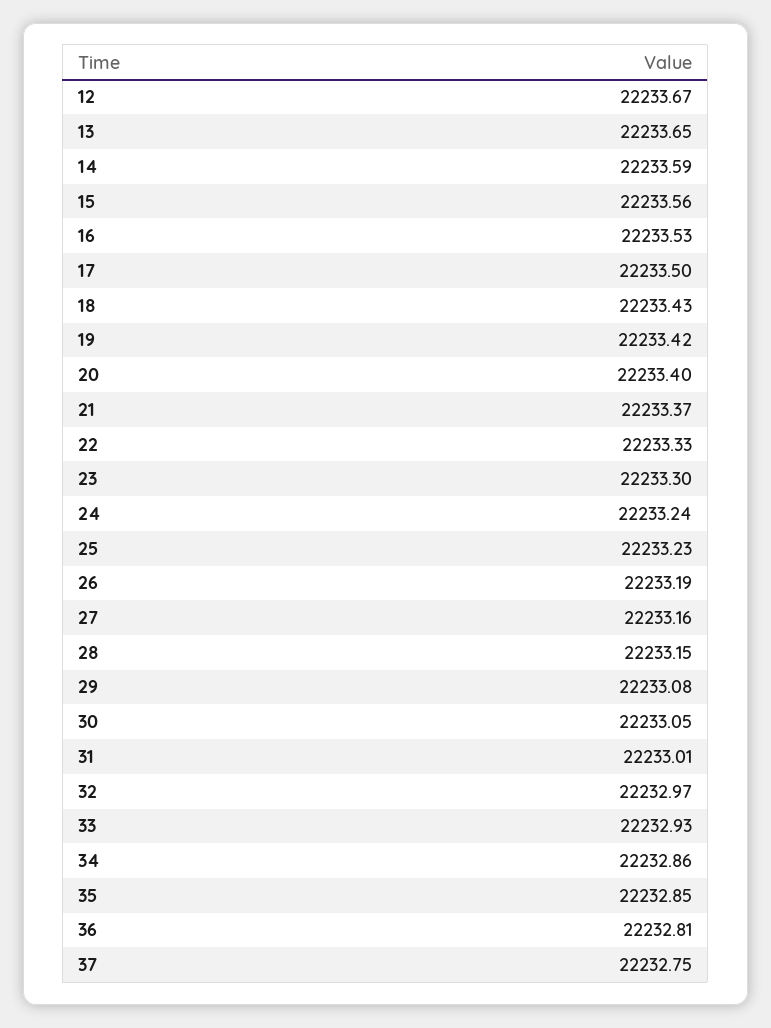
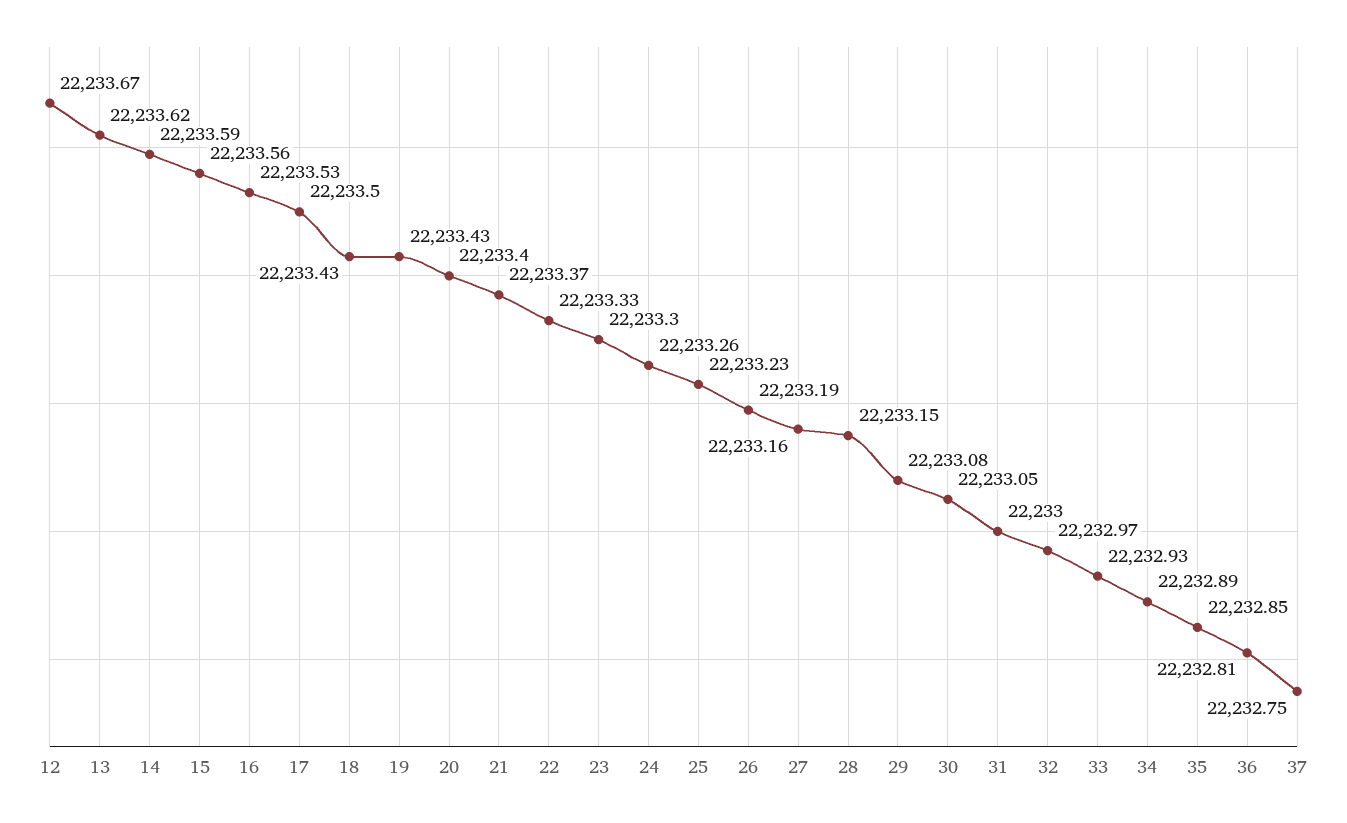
  {
    "12": 22233.67,
-   "13": 22233.65,
+   "13": 22233.62,
    "14": 22233.59,
    "15": 22233.56,
    "16": 22233.53,
    "17": 22233.5,
    "18": 22233.43,
-   "19": 22233.42,
+   "19": 22233.43,
    "20": 22233.4,
    "21": 22233.37,
    "22": 22233.33,
    "23": 22233.3,
-   "24": 22233.24,
+   "24": 22233.26,
    "25": 22233.23,
    "26": 22233.19,
    "27": 22233.16,
    "28": 22233.15,
    "29": 22233.08,
    "30": 22233.05,
-   "31": 22233.01,
+   "31": 22233,
    "32": 22232.97,
    "33": 22232.93,
-   "34": 22232.86,
+   "34": 22232.89,
    "35": 22232.85,
    "36": 22232.81,
    "37": 22232.75
  }

